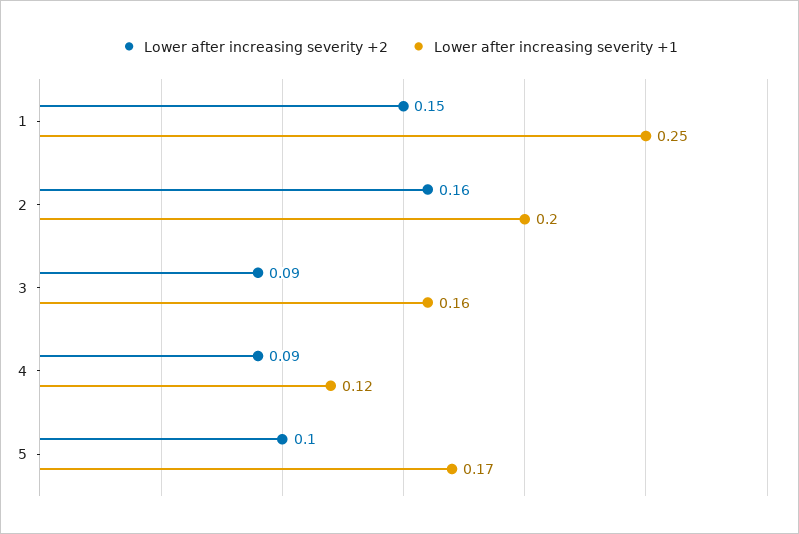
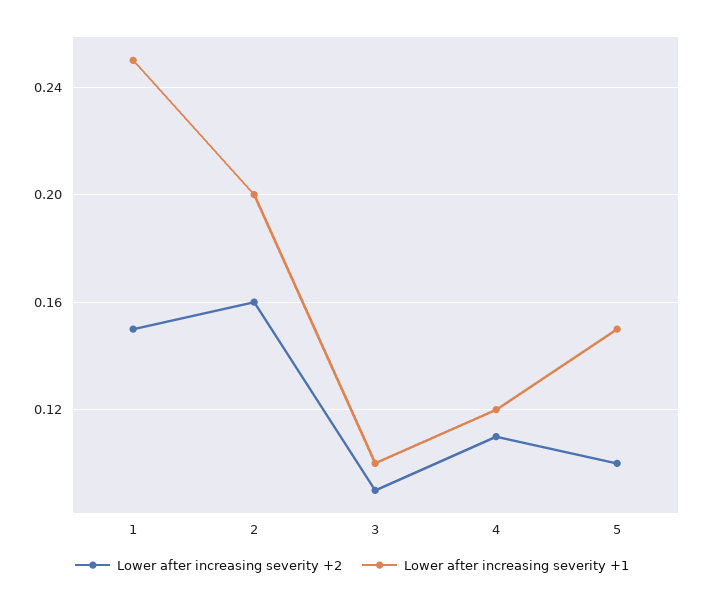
  {
    "Lower after increasing severity +2": {
      "1": 0.15,
      "2": 0.16,
      "3": 0.09,
-     "4": 0.09,
+     "4": 0.11,
      "5": 0.1
    },
    "Lower after increasing severity +1": {
      "1": 0.25,
      "2": 0.2,
-     "3": 0.16,
+     "3": 0.1,
      "4": 0.12,
-     "5": 0.17
+     "5": 0.15
    }
  }

